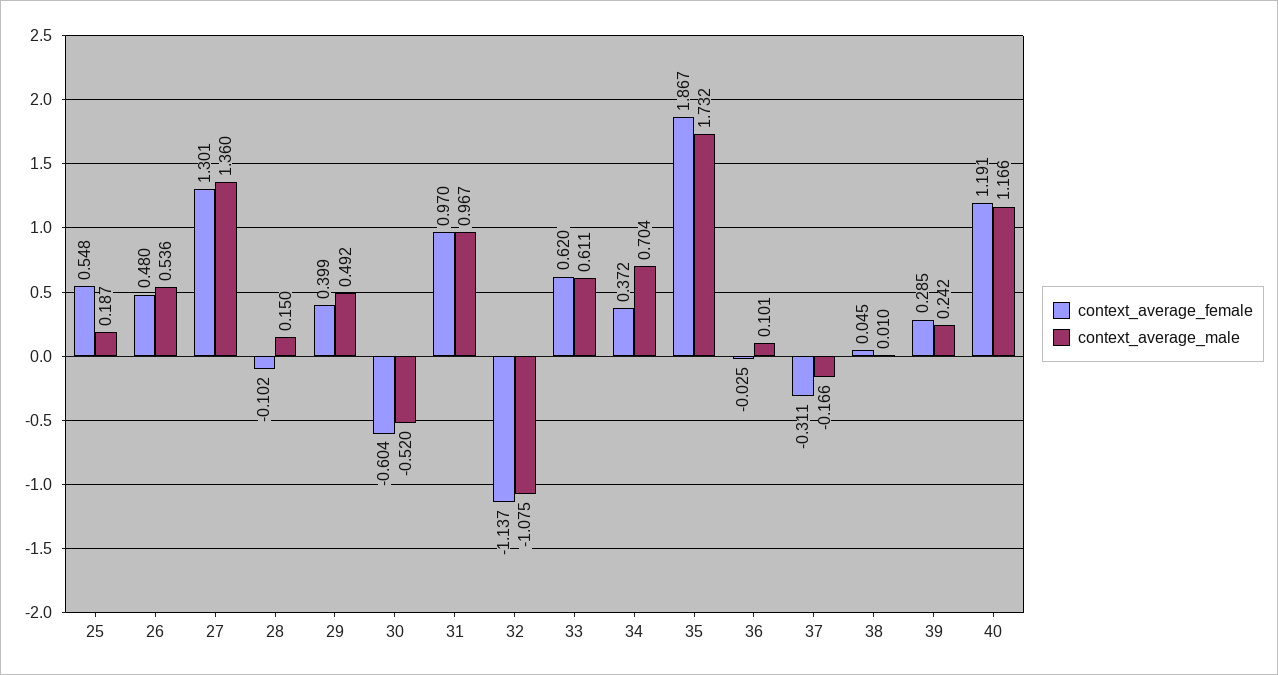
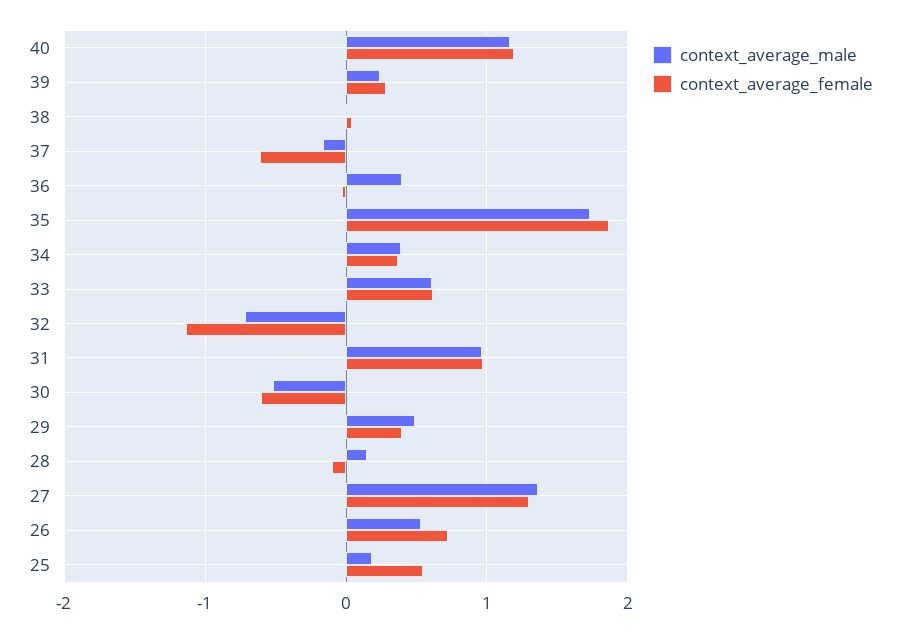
  {
    "context_average_female": {
      "25": 0.548,
-     "26": 0.48,
+     "26": 0.7,
      "27": 1.301,
      "28": -0.102,
      "29": 0.399,
      "30": -0.604,
      "31": 0.97,
      "32": -1.137,
      "33": 0.62,
      "34": 0.372,
      "35": 1.867,
      "36": -0.025,
-     "37": -0.311,
+     "37": -0.6,
      "38": 0.045,
      "39": 0.285,
      "40": 1.191
    },
    "context_average_male": {
      "25": 0.187,
      "26": 0.536,
      "27": 1.36,
      "28": 0.15,
      "29": 0.492,
      "30": -0.52,
      "31": 0.967,
-     "32": -1.075,
+     "32": -0.7,
      "33": 0.611,
-     "34": 0.704,
+     "34": 0.4,
      "35": 1.732,
-     "36": 0.101,
+     "36": 0.4,
      "37": -0.166,
      "38": 0.01,
      "39": 0.242,
      "40": 1.166
    }
  }

